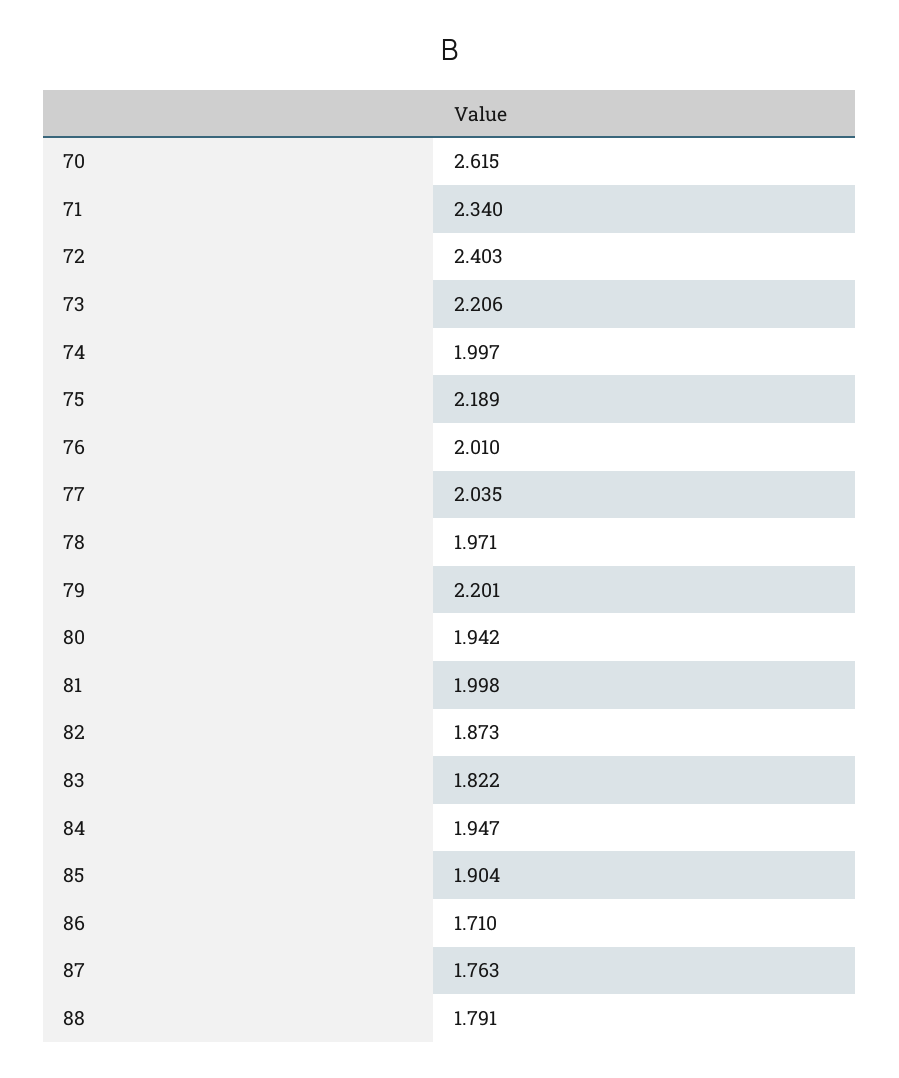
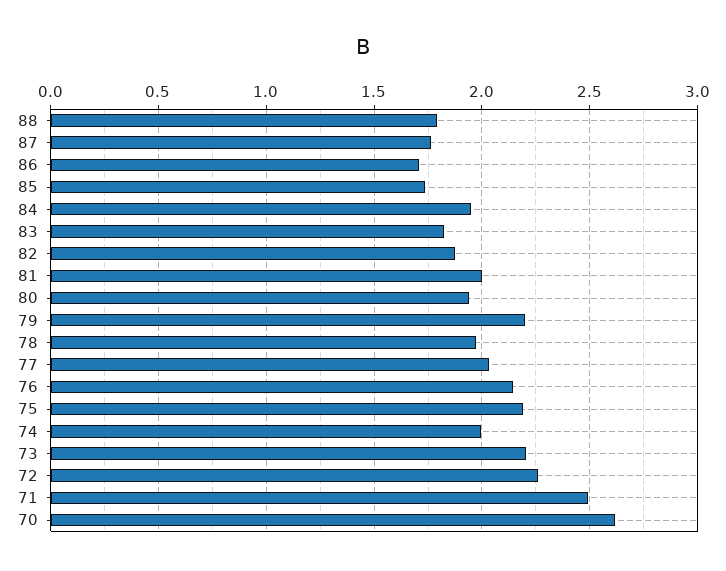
  {
    "70": 2.615,
-   "71": 2.34,
+   "71": 2.5,
-   "72": 2.403,
+   "72": 2.25,
    "73": 2.206,
    "74": 1.997,
    "75": 2.189,
-   "76": 2.01,
+   "76": 2.15,
    "77": 2.035,
    "78": 1.971,
    "79": 2.201,
    "80": 1.942,
    "81": 1.998,
    "82": 1.873,
    "83": 1.822,
    "84": 1.947,
-   "85": 1.904,
+   "85": 1.75,
    "86": 1.71,
    "87": 1.763,
    "88": 1.791
  }

